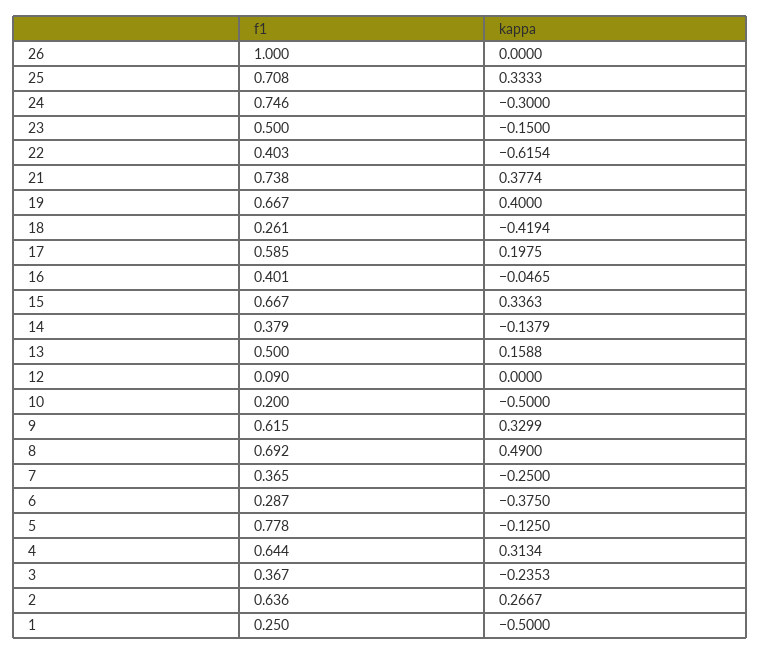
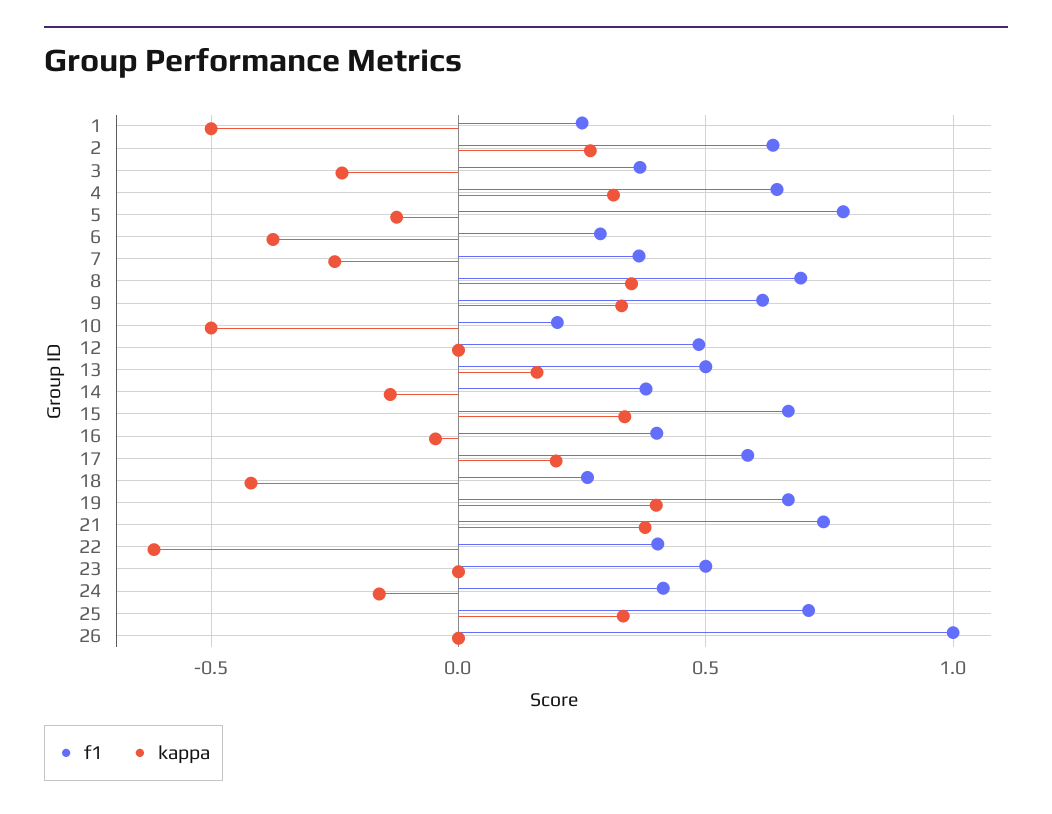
  {
    "f1": {
      "26": 1,
      "25": 0.708,
-     "24": 0.746,
+     "24": 0.4,
      "23": 0.5,
      "22": 0.403,
      "21": 0.738,
      "19": 0.667,
      "18": 0.261,
      "17": 0.585,
      "16": 0.401,
      "15": 0.667,
      "14": 0.379,
      "13": 0.5,
-     "12": 0.09,
+     "12": 0.5,
      "10": 0.2,
      "9": 0.615,
      "8": 0.692,
      "7": 0.365,
      "6": 0.287,
      "5": 0.778,
      "4": 0.644,
      "3": 0.367,
      "2": 0.636,
      "1": 0.25
    },
    "kappa": {
      "26": 0,
      "25": 0.3333,
-     "24": -0.3,
+     "24": -0.15,
-     "23": -0.15,
+     "23": 0,
      "22": -0.6154,
      "21": 0.3774,
      "19": 0.4,
      "18": -0.4194,
      "17": 0.1975,
      "16": -0.0465,
      "15": 0.3363,
      "14": -0.1379,
      "13": 0.1588,
      "12": 0,
      "10": -0.5,
      "9": 0.3299,
-     "8": 0.49,
+     "8": 0.35,
      "7": -0.25,
      "6": -0.375,
      "5": -0.125,
      "4": 0.3134,
      "3": -0.2353,
      "2": 0.2667,
      "1": -0.5
    }
  }

